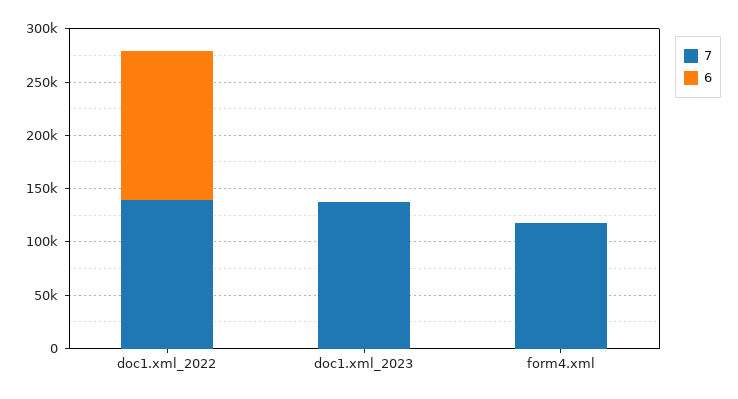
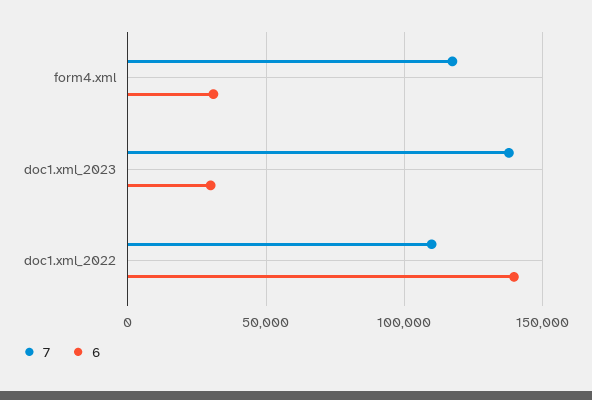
  {
    "7": {
-     "doc1.xml_2022": 140000,
+     "doc1.xml_2022": 110000,
      "doc1.xml_2023": 140000,
      "form4.xml": 115000
    },
    "6": {
      "doc1.xml_2022": 140000,
-     "doc1.xml_2023": 0,
+     "doc1.xml_2023": 30000,
-     "form4.xml": 0
+     "form4.xml": 30000
    }
  }

